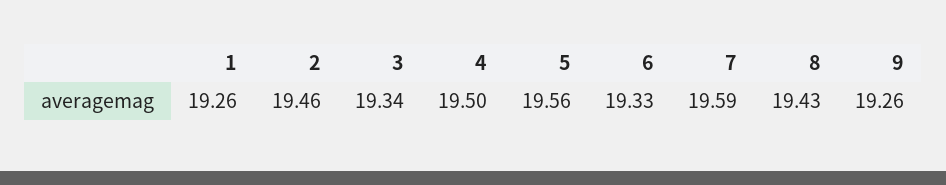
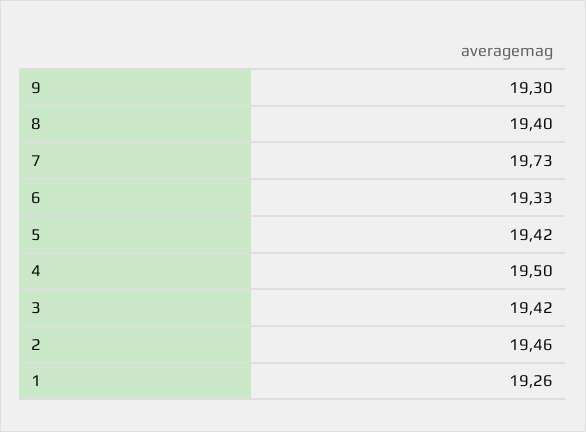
  {
    "1": 19.26,
    "2": 19.46,
-   "3": 19.34,
+   "3": 19.42,
    "4": 19.5,
-   "5": 19.56,
+   "5": 19.42,
    "6": 19.33,
-   "7": 19.59,
+   "7": 19.73,
-   "8": 19.43,
+   "8": 19.4,
-   "9": 19.26
+   "9": 19.3
  }

